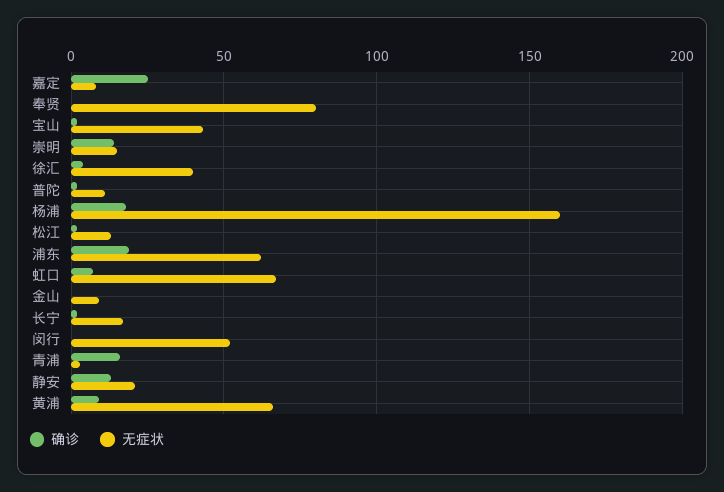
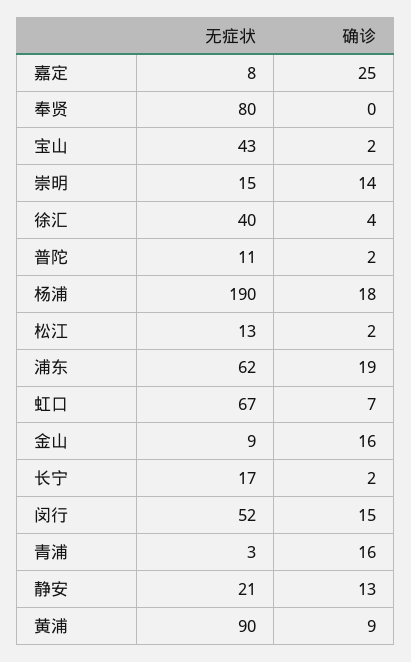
  {
    "确诊": {
      "嘉定": 25,
      "奉贤": 0,
      "宝山": 2,
      "崇明": 14,
      "徐汇": 4,
      "普陀": 2,
      "杨浦": 18,
      "松江": 2,
      "浦东": 19,
      "虹口": 7,
-     "金山": 0,
+     "金山": 16,
      "长宁": 2,
-     "闵行": 0,
+     "闵行": 15,
      "青浦": 16,
      "静安": 13,
      "黄浦": 9
    },
    "无症状": {
      "嘉定": 8,
      "奉贤": 80,
      "宝山": 43,
      "崇明": 15,
      "徐汇": 40,
      "普陀": 11,
-     "杨浦": 160,
+     "杨浦": 190,
      "松江": 13,
      "浦东": 62,
      "虹口": 67,
      "金山": 9,
      "长宁": 17,
      "闵行": 52,
      "青浦": 3,
      "静安": 21,
-     "黄浦": 65
+     "黄浦": 90
    }
  }

